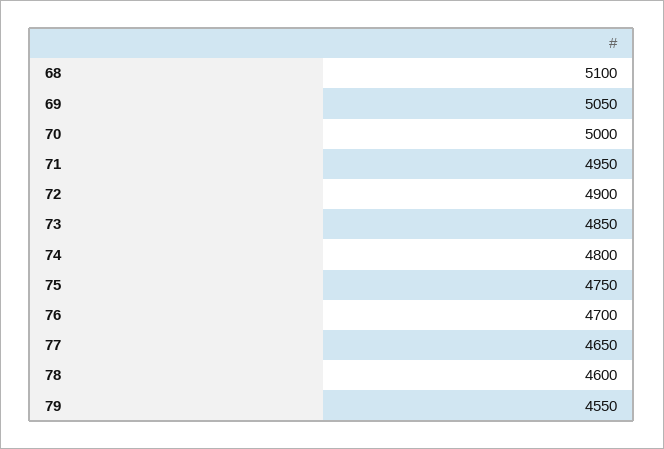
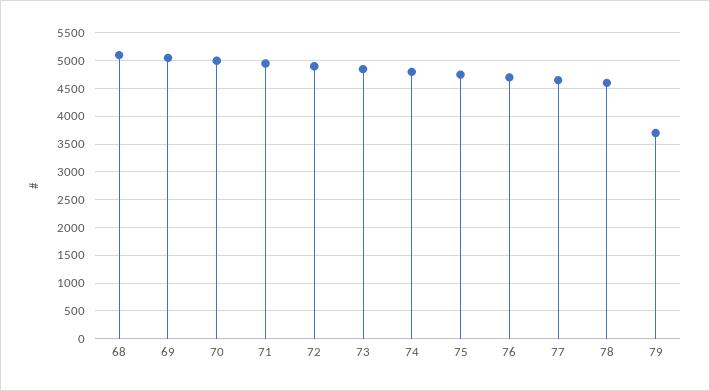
  {
    "68": 5100,
    "69": 5050,
    "70": 5000,
    "71": 4950,
    "72": 4900,
    "73": 4850,
    "74": 4800,
    "75": 4750,
    "76": 4700,
    "77": 4650,
    "78": 4600,
-   "79": 4550
+   "79": 3750
  }

